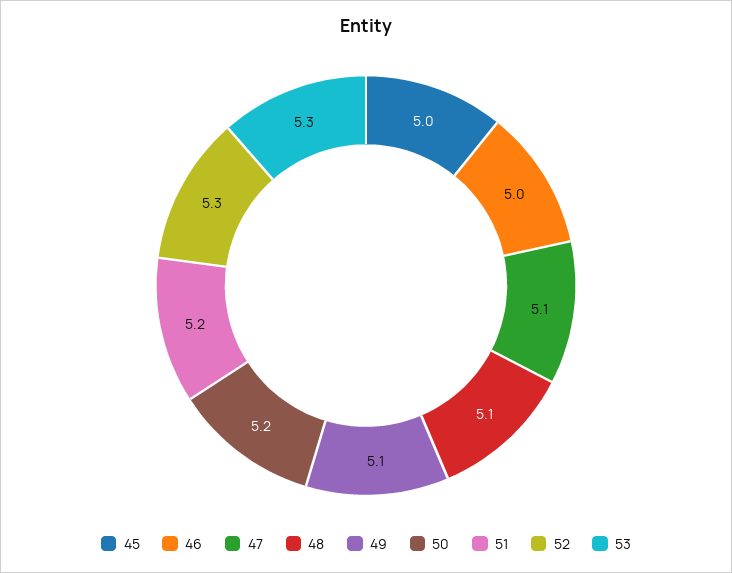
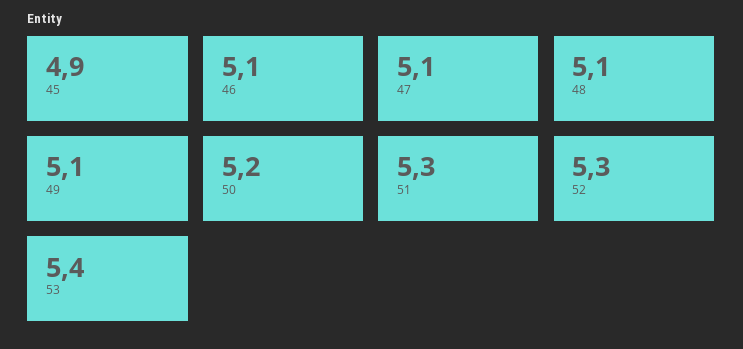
  {
-   "45": 5,
+   "45": 4.9,
-   "46": 5,
+   "46": 5.1,
    "47": 5.1,
    "48": 5.1,
    "49": 5.1,
    "50": 5.2,
-   "51": 5.2,
+   "51": 5.3,
    "52": 5.3,
-   "53": 5.3
+   "53": 5.4
  }

